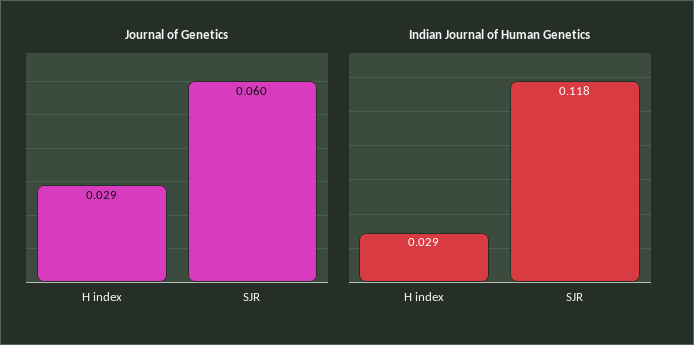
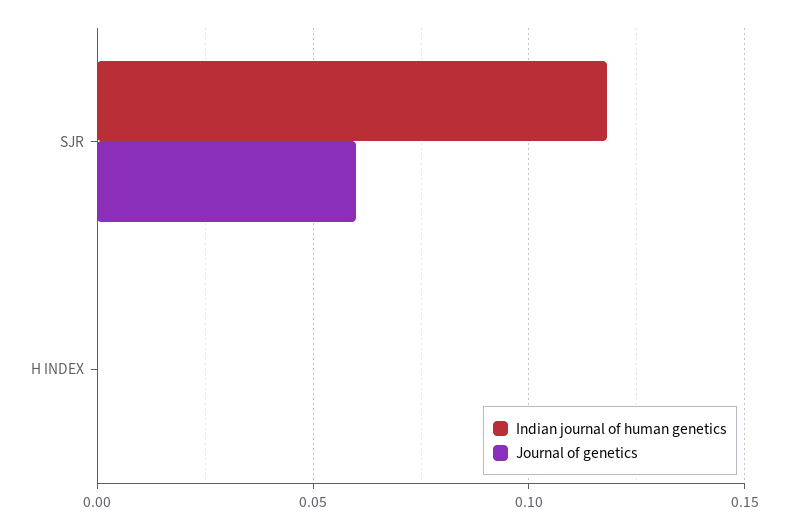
  {
    "Journal of Genetics": {
-     "H index": 0.029,
+     "H index": 0,
      "SJR": 0.06
    },
    "Indian Journal of Human Genetics": {
-     "H index": 0.029,
+     "H index": 0,
      "SJR": 0.118
    }
  }

